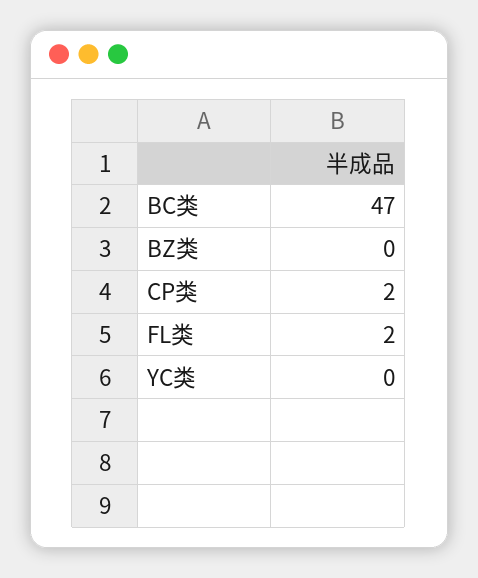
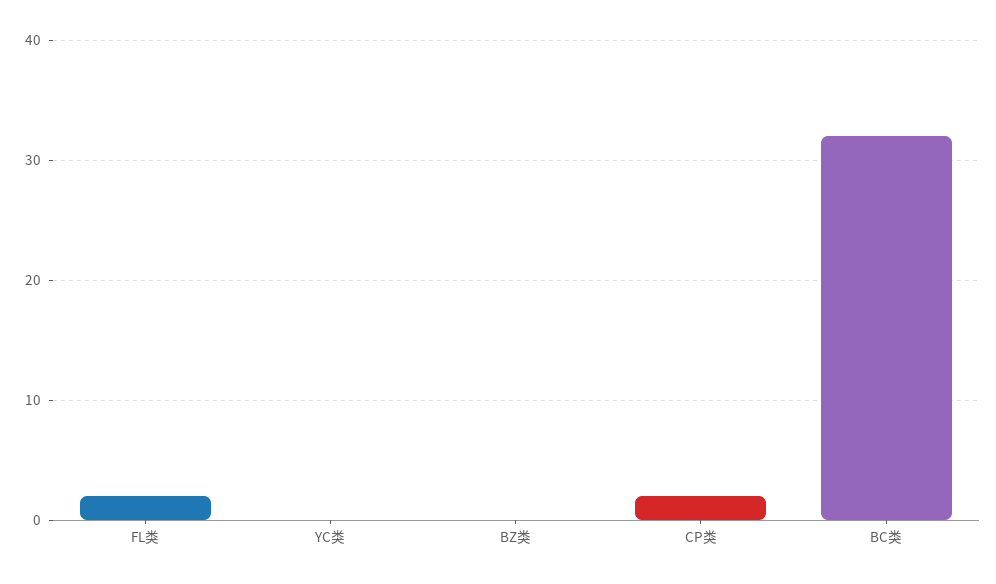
  {
-   "BC类": 47,
+   "BC类": 32,
    "BZ类": 0,
    "CP类": 2,
    "FL类": 2,
    "YC类": 0
  }

